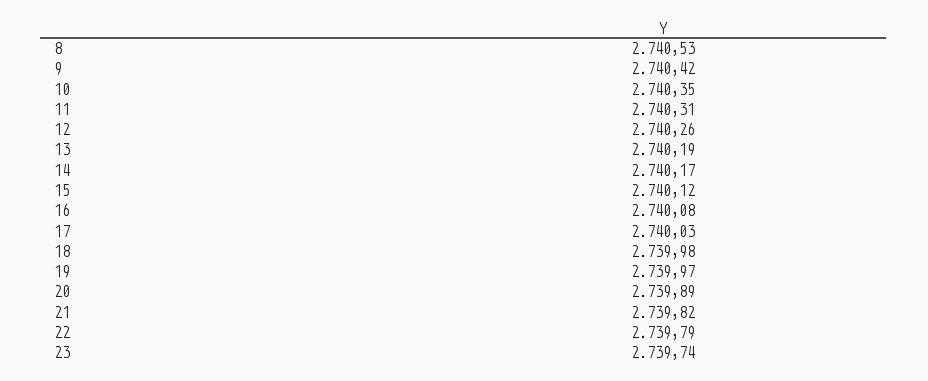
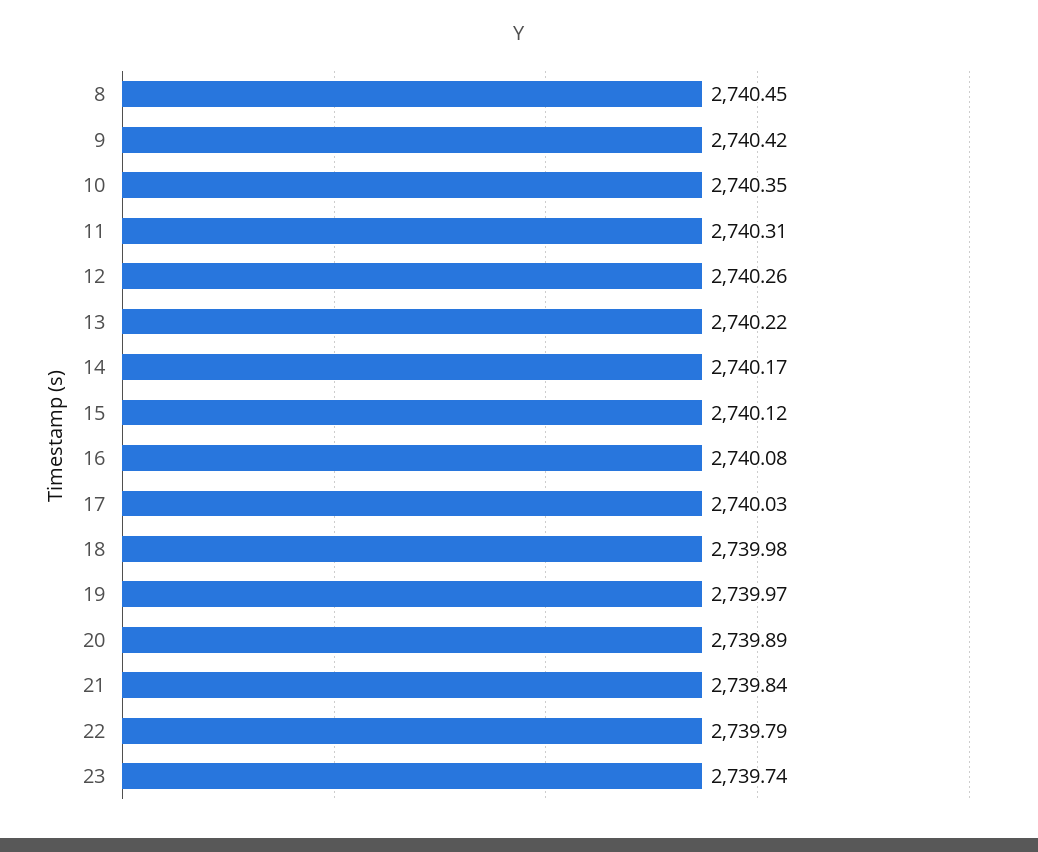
  {
-   "8": 2740.53,
+   "8": 2740.45,
    "9": 2740.42,
    "10": 2740.35,
    "11": 2740.31,
    "12": 2740.26,
-   "13": 2740.19,
+   "13": 2740.22,
    "14": 2740.17,
    "15": 2740.12,
    "16": 2740.08,
    "17": 2740.03,
    "18": 2739.98,
    "19": 2739.97,
    "20": 2739.89,
-   "21": 2739.82,
+   "21": 2739.84,
    "22": 2739.79,
    "23": 2739.74
  }

